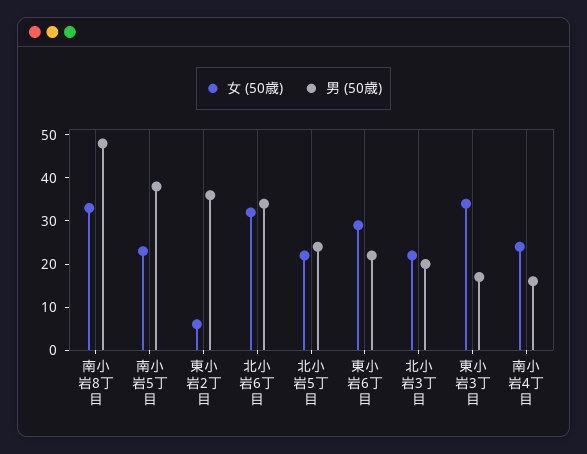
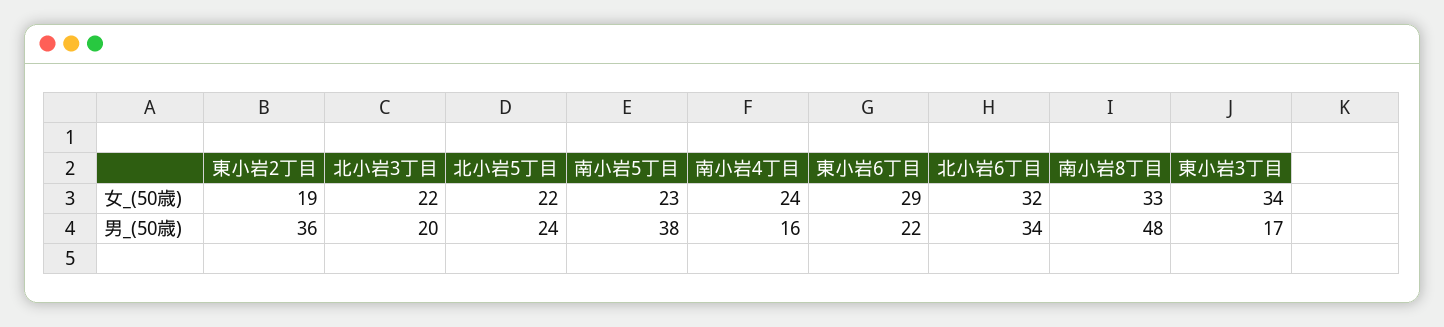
  {
    "女 (50歳)": {
      "南小岩8丁目": 33,
      "南小岩5丁目": 23,
-     "東小岩2丁目": 5,
+     "東小岩2丁目": 19,
      "北小岩6丁目": 32,
      "北小岩5丁目": 22,
      "東小岩6丁目": 29,
      "北小岩3丁目": 22,
      "東小岩3丁目": 34,
      "南小岩4丁目": 24
    },
    "男 (50歳)": {
      "南小岩8丁目": 48,
      "南小岩5丁目": 38,
      "東小岩2丁目": 36,
      "北小岩6丁目": 34,
      "北小岩5丁目": 24,
      "東小岩6丁目": 22,
      "北小岩3丁目": 20,
      "東小岩3丁目": 17,
      "南小岩4丁目": 16
    }
  }

